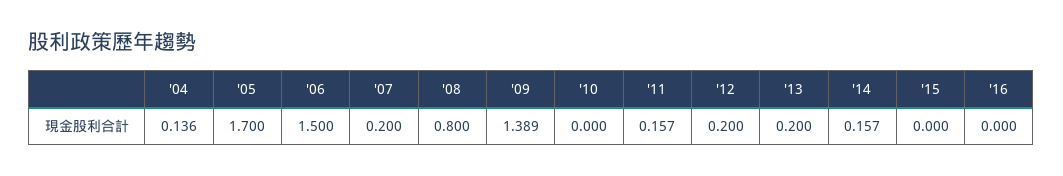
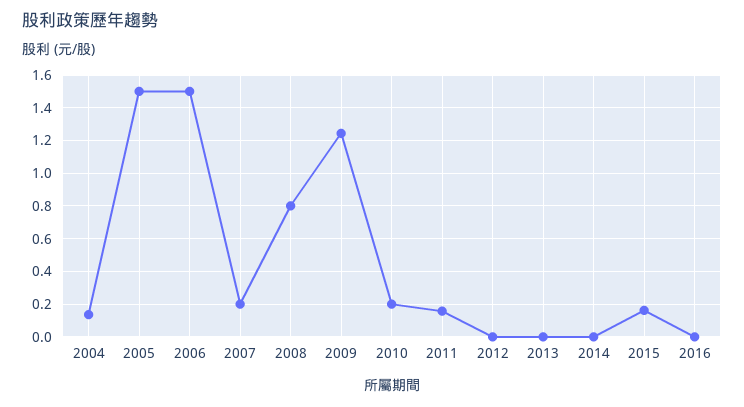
  {
    "'04": 0.136,
-   "'05": 1.7,
+   "'05": 1.5,
    "'06": 1.5,
    "'07": 0.2,
    "'08": 0.8,
-   "'09": 1.389,
+   "'09": 1.25,
-   "'10": 0,
+   "'10": 0.2,
    "'11": 0.157,
-   "'12": 0.2,
+   "'12": 0,
-   "'13": 0.2,
+   "'13": 0,
-   "'14": 0.157,
+   "'14": 0,
-   "'15": 0,
+   "'15": 0.15,
    "'16": 0
  }

